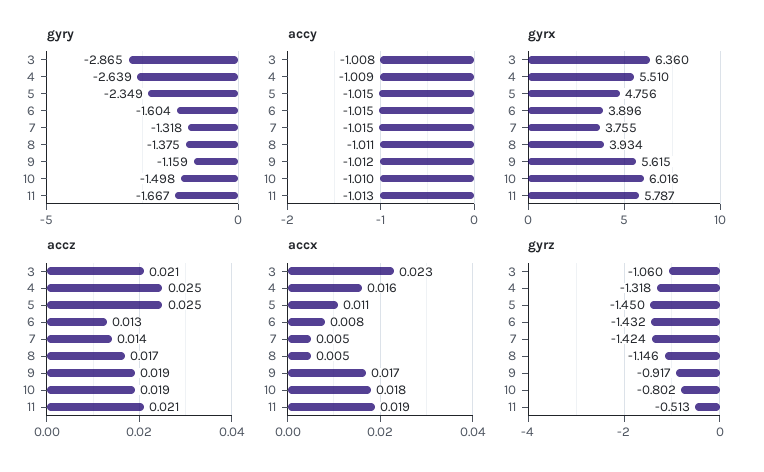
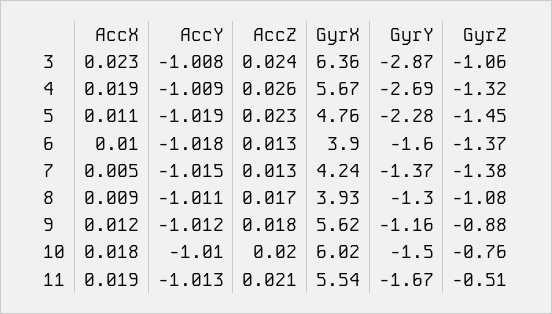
  {
    "gyry": {
      "3": -2.865,
-     "4": -2.639,
+     "4": -2.69,
-     "5": -2.349,
+     "5": -2.28,
      "6": -1.604,
-     "7": -1.318,
+     "7": -1.37,
-     "8": -1.375,
+     "8": -1.3,
      "9": -1.159,
      "10": -1.498,
      "11": -1.667
    },
    "accy": {
      "3": -1.008,
      "4": -1.009,
-     "5": -1.015,
+     "5": -1.019,
-     "6": -1.015,
+     "6": -1.018,
      "7": -1.015,
      "8": -1.011,
      "9": -1.012,
      "10": -1.01,
      "11": -1.013
    },
    "gyrx": {
      "3": 6.36,
-     "4": 5.51,
+     "4": 5.67,
      "5": 4.756,
      "6": 3.896,
-     "7": 3.755,
+     "7": 4.24,
      "8": 3.934,
      "9": 5.615,
      "10": 6.016,
-     "11": 5.787
+     "11": 5.54
    },
    "accz": {
-     "3": 0.021,
+     "3": 0.024,
-     "4": 0.025,
+     "4": 0.026,
-     "5": 0.025,
+     "5": 0.023,
      "6": 0.013,
-     "7": 0.014,
+     "7": 0.013,
      "8": 0.017,
-     "9": 0.019,
+     "9": 0.018,
-     "10": 0.019,
+     "10": 0.02,
      "11": 0.021
    },
    "accx": {
      "3": 0.023,
-     "4": 0.016,
+     "4": 0.019,
      "5": 0.011,
-     "6": 0.008,
+     "6": 0.01,
      "7": 0.005,
-     "8": 0.005,
+     "8": 0.009,
-     "9": 0.017,
+     "9": 0.012,
      "10": 0.018,
      "11": 0.019
    },
    "gyrz": {
      "3": -1.06,
      "4": -1.318,
      "5": -1.45,
-     "6": -1.432,
+     "6": -1.37,
-     "7": -1.424,
+     "7": -1.38,
-     "8": -1.146,
+     "8": -1.08,
-     "9": -0.917,
+     "9": -0.88,
-     "10": -0.802,
+     "10": -0.76,
      "11": -0.513
    }
  }

